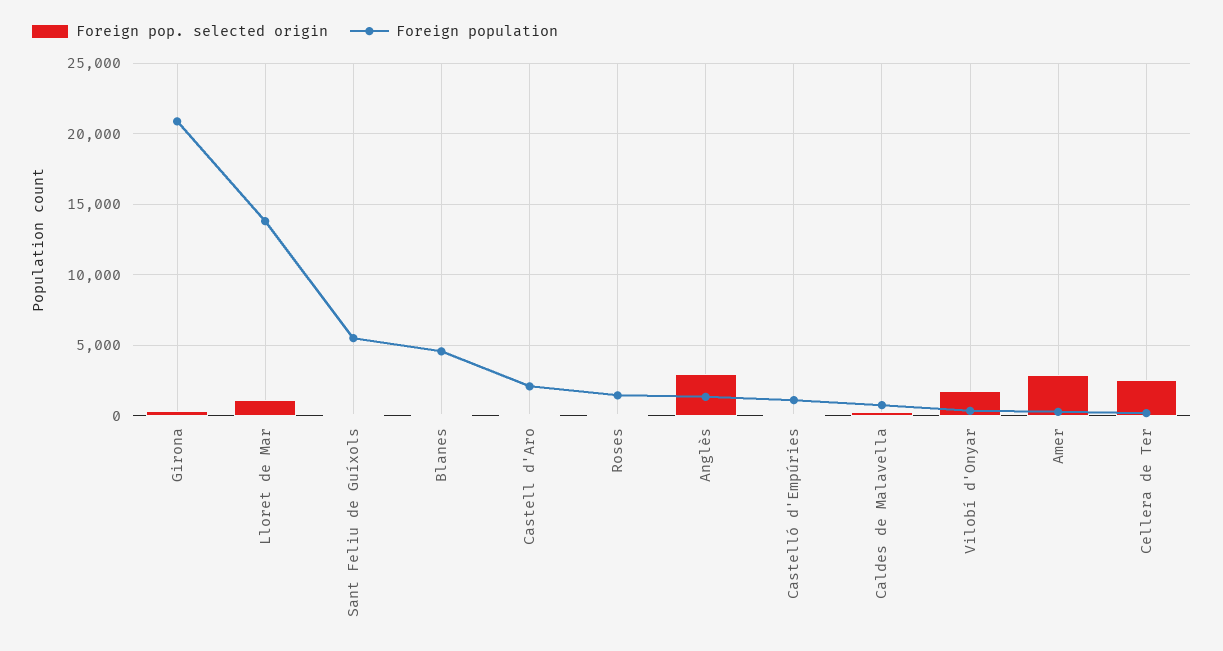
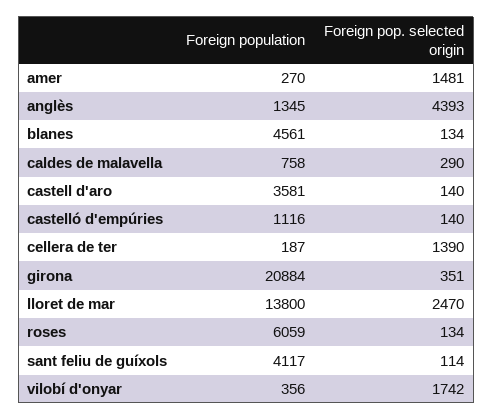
  {
    "Foreign pop. selected origin": {
      "Girona": 351,
-     "Lloret de Mar": 1000,
+     "Lloret de Mar": 2470,
      "Sant Feliu de Guíxols": 114,
      "Blanes": 134,
      "Castell d'Aro": 140,
      "Roses": 134,
-     "Anglès": 3000,
+     "Anglès": 4393,
      "Castelló d'Empúries": 140,
      "Caldes de Malavella": 290,
      "Vilobí d'Onyar": 1742,
-     "Amer": 3000,
+     "Amer": 1481,
-     "Cellera de Ter": 2500
+     "Cellera de Ter": 1390
    },
    "Foreign population": {
      "Girona": 20884,
      "Lloret de Mar": 13800,
-     "Sant Feliu de Guíxols": 5500,
+     "Sant Feliu de Guíxols": 4117,
      "Blanes": 4561,
-     "Castell d'Aro": 2000,
+     "Castell d'Aro": 3581,
-     "Roses": 1500,
+     "Roses": 6059,
      "Anglès": 1345,
      "Castelló d'Empúries": 1116,
      "Caldes de Malavella": 758,
      "Vilobí d'Onyar": 356,
      "Amer": 270,
      "Cellera de Ter": 187
    }
  }

